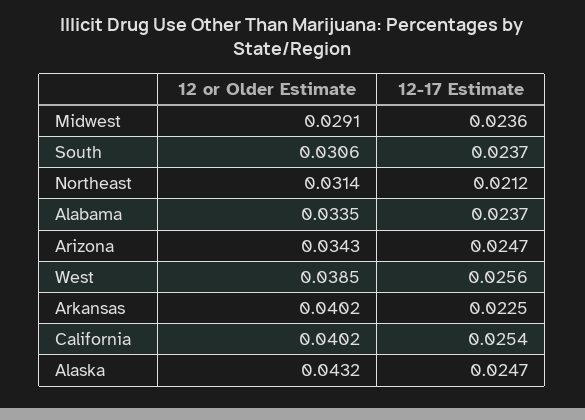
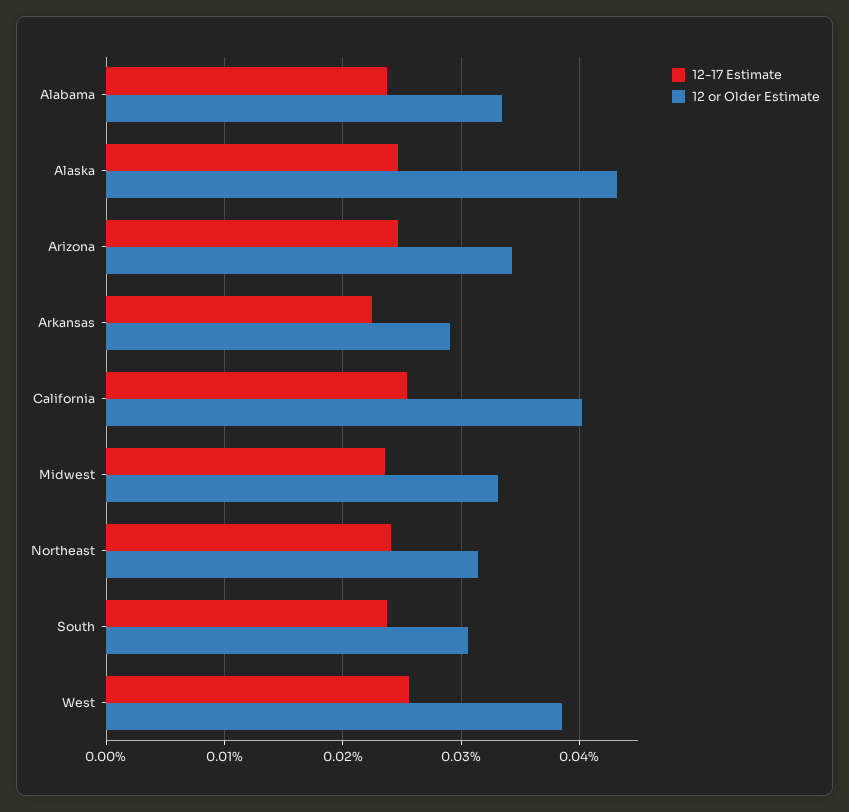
  {
    "12 or Older Estimate": {
-     "Midwest": 0.0291,
+     "Midwest": 0.033,
      "South": 0.0306,
      "Northeast": 0.0314,
      "Alabama": 0.0335,
      "Arizona": 0.0343,
      "West": 0.0385,
-     "Arkansas": 0.0402,
+     "Arkansas": 0.029,
      "California": 0.0402,
      "Alaska": 0.0432
    },
    "12-17 Estimate": {
      "Midwest": 0.0236,
      "South": 0.0237,
-     "Northeast": 0.0212,
+     "Northeast": 0.024,
      "Alabama": 0.0237,
      "Arizona": 0.0247,
      "West": 0.0256,
      "Arkansas": 0.0225,
      "California": 0.0254,
      "Alaska": 0.0247
    }
  }

